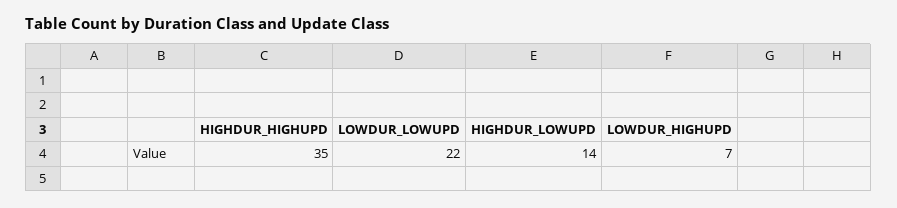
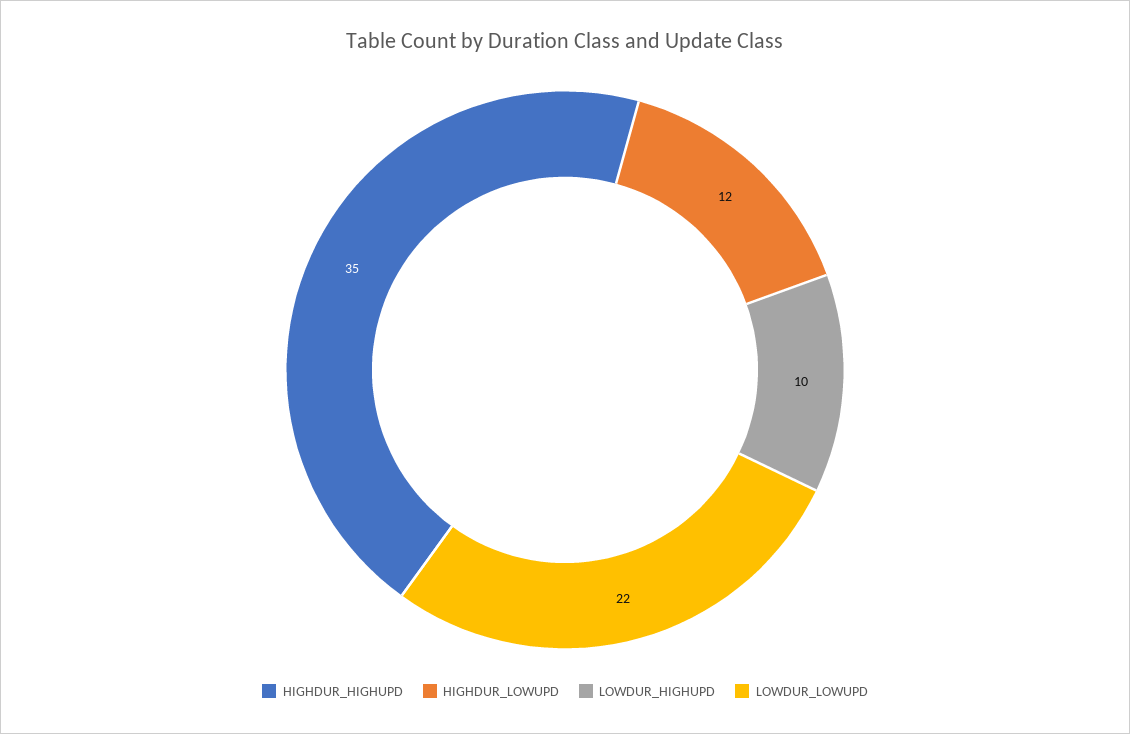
  {
    "HIGHDUR_HIGHUPD": 35,
    "LOWDUR_LOWUPD": 22,
-   "HIGHDUR_LOWUPD": 14,
+   "HIGHDUR_LOWUPD": 12,
-   "LOWDUR_HIGHUPD": 7
+   "LOWDUR_HIGHUPD": 10
  }

